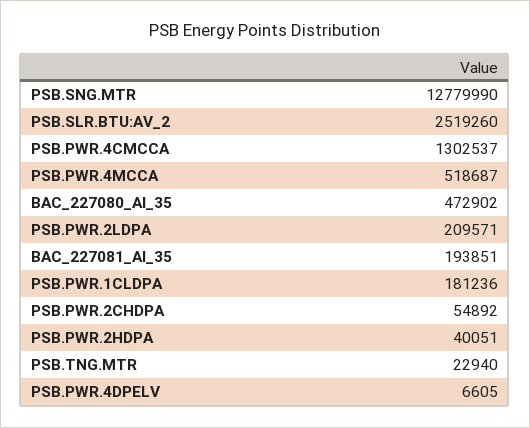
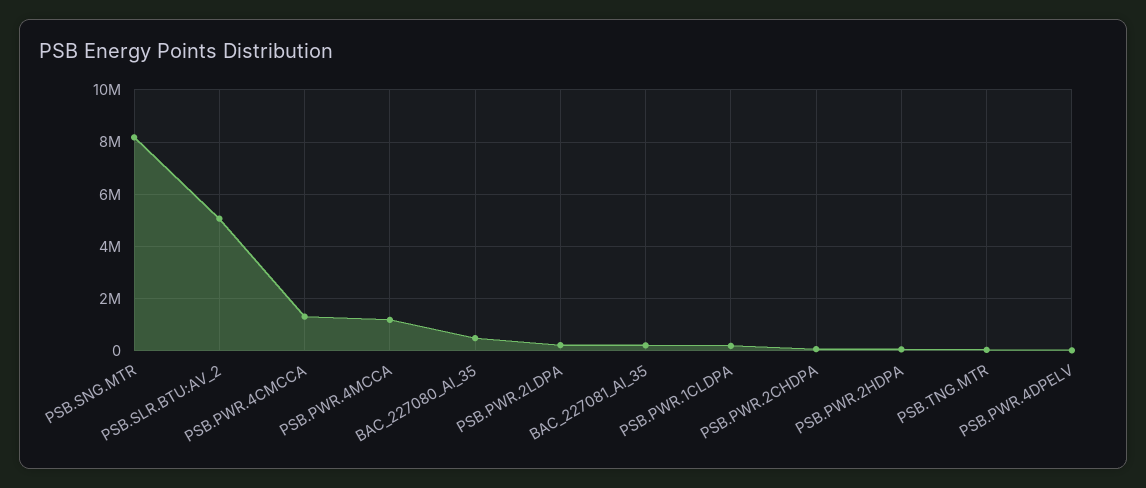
  {
-   "PSB.SNG.MTR": 12779990,
+   "PSB.SNG.MTR": 8250000,
-   "PSB.SLR.BTU:AV_2": 2519260,
+   "PSB.SLR.BTU:AV_2": 5000000,
    "PSB.PWR.4CMCCA": 1302537,
-   "PSB.PWR.4MCCA": 518687,
+   "PSB.PWR.4MCCA": 1250000,
    "BAC_227080_AI_35": 472902,
    "PSB.PWR.2LDPA": 209571,
    "BAC_227081_AI_35": 193851,
    "PSB.PWR.1CLDPA": 181236,
    "PSB.PWR.2CHDPA": 54892,
    "PSB.PWR.2HDPA": 40051,
    "PSB.TNG.MTR": 22940,
    "PSB.PWR.4DPELV": 6605
  }

